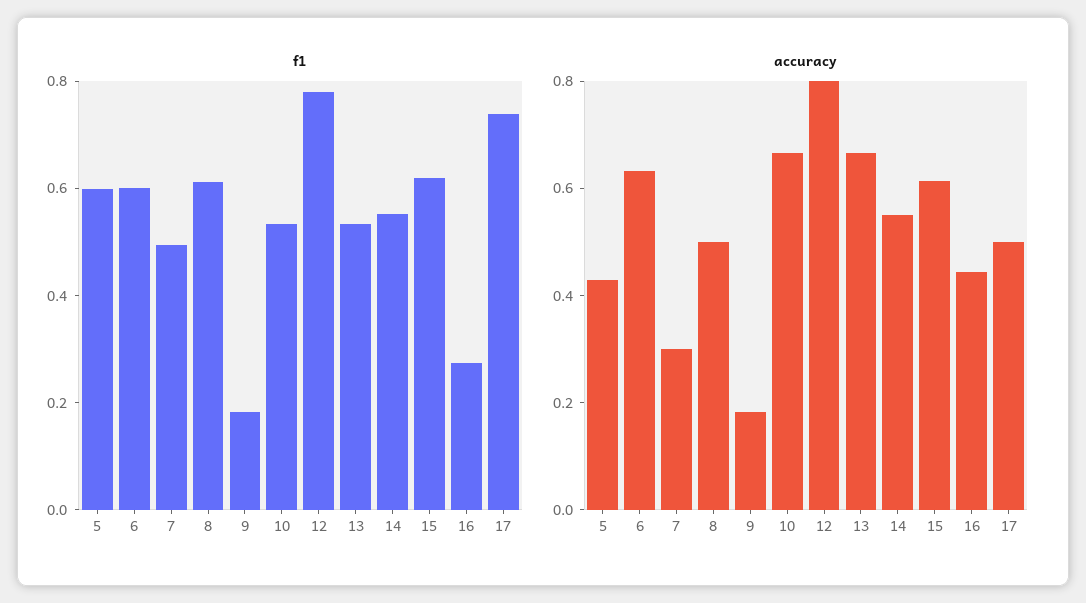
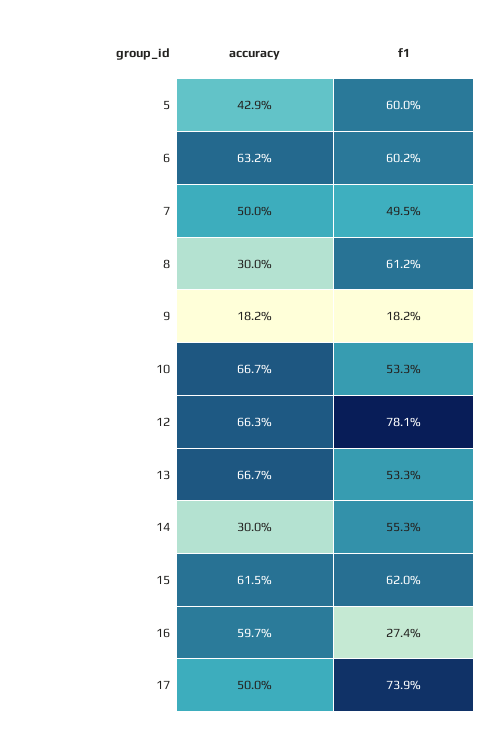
  {
    "f1": {
      "5": 0.6,
      "6": 0.602,
      "7": 0.495,
      "8": 0.612,
      "9": 0.182,
      "10": 0.533,
      "12": 0.781,
      "13": 0.533,
      "14": 0.553,
      "15": 0.62,
      "16": 0.274,
      "17": 0.739
    },
    "accuracy": {
      "5": 0.429,
      "6": 0.632,
-     "7": 0.3,
+     "7": 0.5,
-     "8": 0.5,
+     "8": 0.3,
      "9": 0.182,
      "10": 0.667,
-     "12": 0.8,
+     "12": 0.663,
      "13": 0.667,
-     "14": 0.55,
+     "14": 0.3,
      "15": 0.615,
-     "16": 0.45,
+     "16": 0.597,
      "17": 0.5
    }
  }

